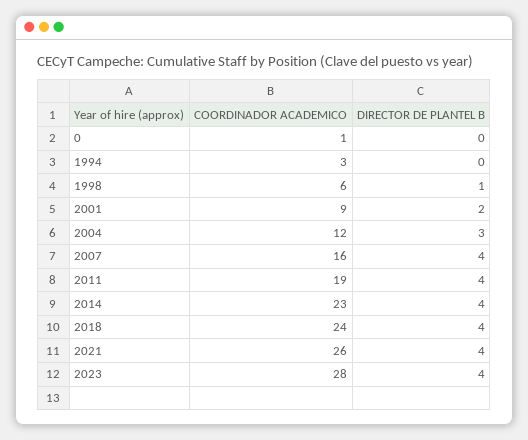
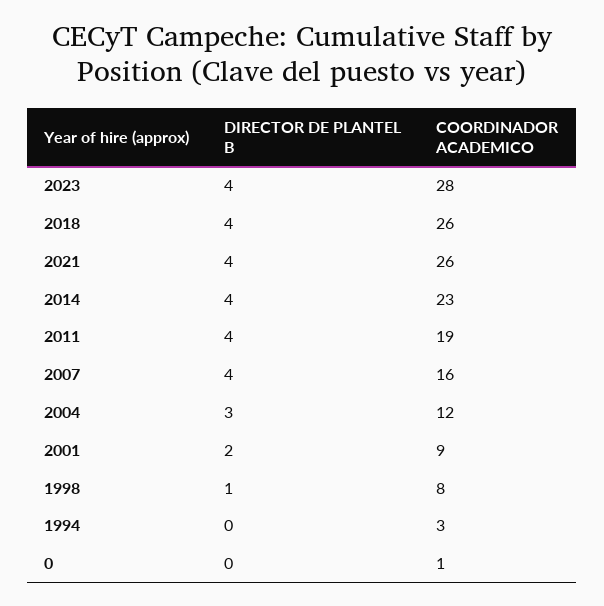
  {
    "COORDINADOR ACADEMICO": {
      "0": 1,
      "1994": 3,
-     "1998": 6,
+     "1998": 8,
      "2001": 9,
      "2004": 12,
      "2007": 16,
      "2011": 19,
      "2014": 23,
-     "2018": 24,
+     "2018": 26,
      "2021": 26,
      "2023": 28
    },
    "DIRECTOR DE PLANTEL B": {
      "0": 0,
      "1994": 0,
      "1998": 1,
      "2001": 2,
      "2004": 3,
      "2007": 4,
      "2011": 4,
      "2014": 4,
      "2018": 4,
      "2021": 4,
      "2023": 4
    }
  }

